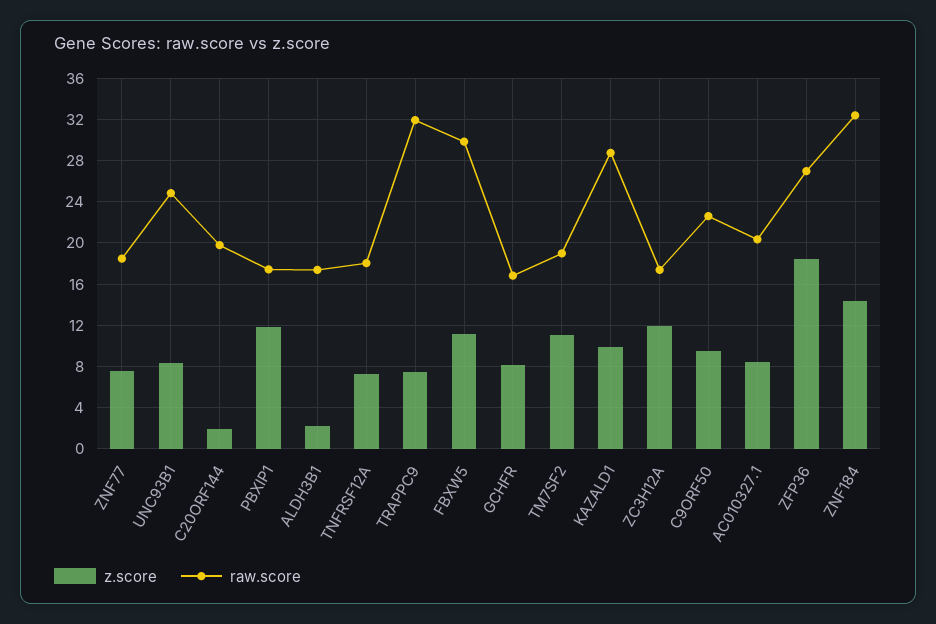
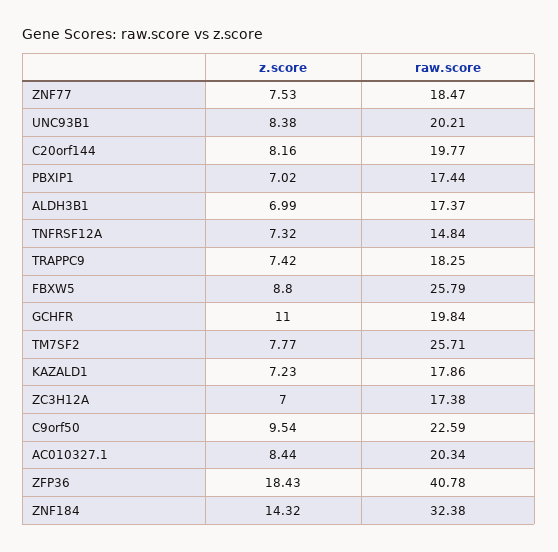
  {
    "z.score": {
      "ZNF77": 7.53,
      "UNC93B1": 8.38,
-     "C20ORF144": 2,
+     "C20ORF144": 8.16,
-     "PBXIP1": 12,
+     "PBXIP1": 7.02,
-     "ALDH3B1": 2,
+     "ALDH3B1": 6.99,
      "TNFRSF12A": 7.32,
      "TRAPPC9": 7.42,
-     "FBXW5": 11,
+     "FBXW5": 8.8,
-     "GCHFR": 8,
+     "GCHFR": 11,
-     "TM7SF2": 11,
+     "TM7SF2": 7.77,
-     "KAZALD1": 10,
+     "KAZALD1": 7.23,
-     "ZC3H12A": 12,
+     "ZC3H12A": 7,
      "C9ORF50": 9.54,
      "AC010327.1": 8.44,
      "ZFP36": 18.43,
      "ZNF184": 14.32
    },
    "raw.score": {
      "ZNF77": 18.47,
-     "UNC93B1": 25,
+     "UNC93B1": 20.21,
      "C20ORF144": 19.77,
      "PBXIP1": 17.44,
      "ALDH3B1": 17.37,
-     "TNFRSF12A": 18,
+     "TNFRSF12A": 14.84,
-     "TRAPPC9": 32,
+     "TRAPPC9": 18.25,
-     "FBXW5": 30,
+     "FBXW5": 25.79,
-     "GCHFR": 17,
+     "GCHFR": 19.84,
-     "TM7SF2": 19,
+     "TM7SF2": 25.71,
-     "KAZALD1": 29,
+     "KAZALD1": 17.86,
      "ZC3H12A": 17.38,
      "C9ORF50": 22.59,
      "AC010327.1": 20.34,
-     "ZFP36": 27,
+     "ZFP36": 40.78,
      "ZNF184": 32.38
    }
  }

